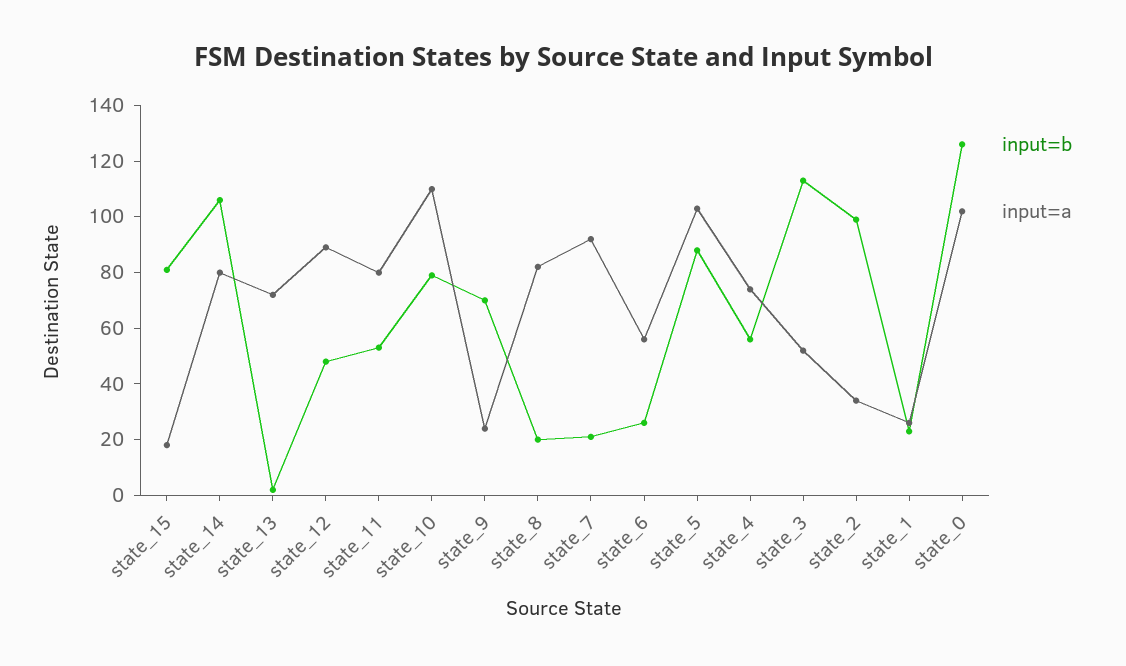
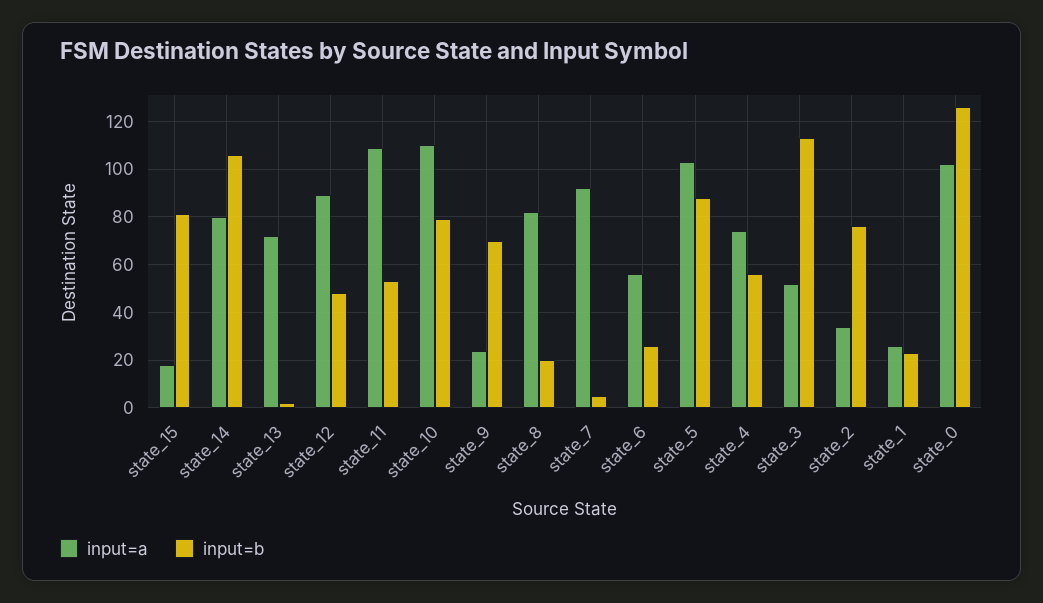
  {
    "input=b": {
      "state_15": 80,
      "state_14": 105,
      "state_13": 0,
      "state_12": 50,
      "state_11": 55,
      "state_10": 80,
      "state_9": 70,
      "state_8": 20,
-     "state_7": 20,
+     "state_7": 5,
      "state_6": 25,
      "state_5": 90,
      "state_4": 55,
      "state_3": 115,
-     "state_2": 100,
+     "state_2": 75,
      "state_1": 25,
      "state_0": 125
    },
    "input=a": {
      "state_15": 20,
      "state_14": 80,
      "state_13": 70,
      "state_12": 90,
-     "state_11": 80,
+     "state_11": 110,
      "state_10": 110,
      "state_9": 25,
      "state_8": 80,
      "state_7": 90,
      "state_6": 55,
      "state_5": 105,
      "state_4": 75,
      "state_3": 50,
      "state_2": 35,
      "state_1": 25,
      "state_0": 100
    }
  }

